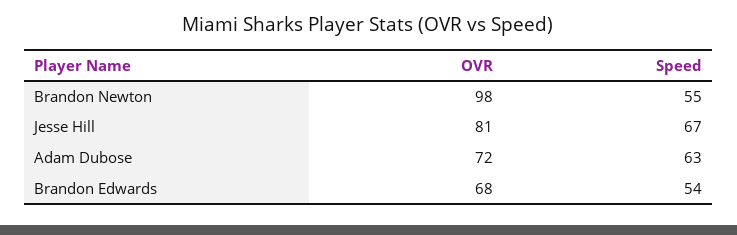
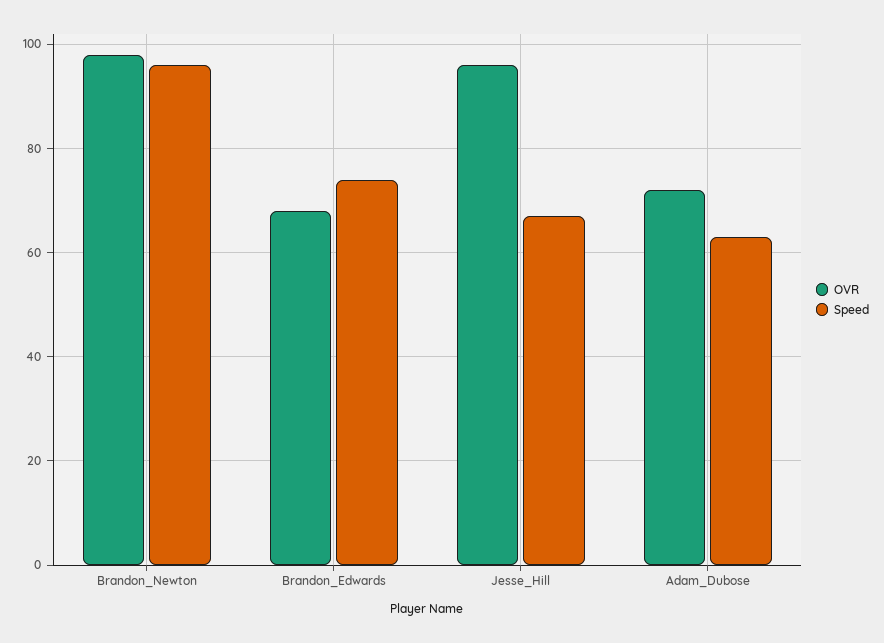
  {
    "OVR": {
      "Brandon Newton": 98,
-     "Jesse Hill": 81,
+     "Jesse Hill": 95,
      "Adam Dubose": 72,
      "Brandon Edwards": 68
    },
    "Speed": {
-     "Brandon Newton": 55,
+     "Brandon Newton": 95,
      "Jesse Hill": 67,
      "Adam Dubose": 63,
-     "Brandon Edwards": 54
+     "Brandon Edwards": 75
    }
  }

